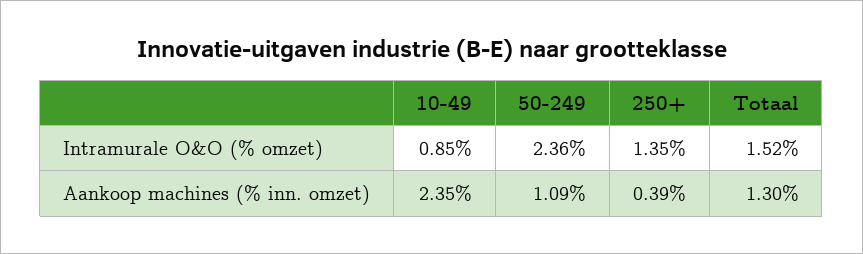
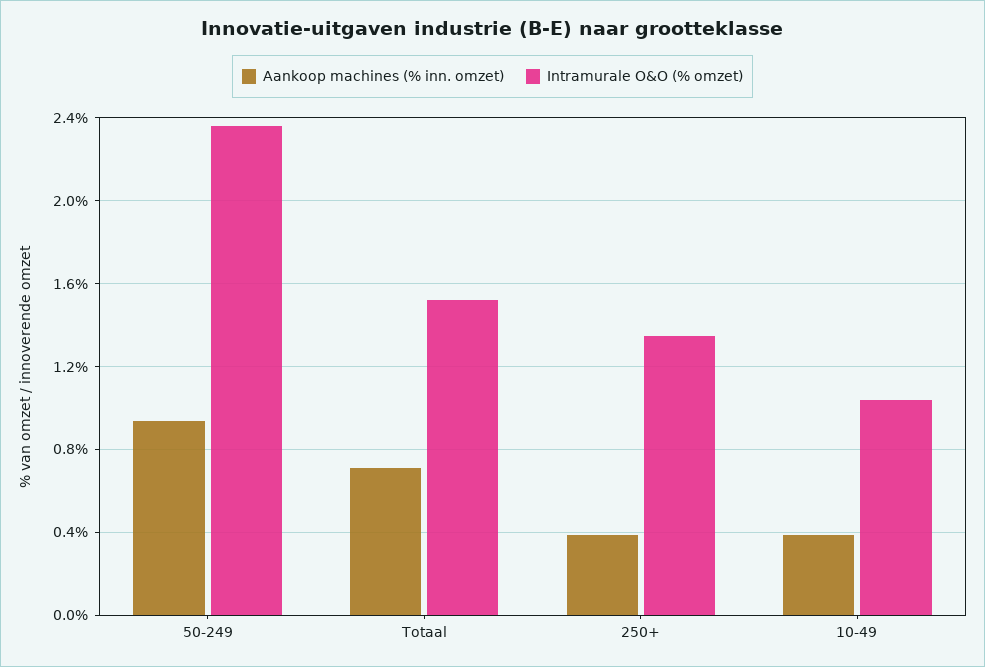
  {
    "Intramurale O&O (% omzet)": {
-     "10-49": 0.85,
+     "10-49": 1.05,
      "50-249": 2.36,
      "250+": 1.35,
      "Totaal": 1.52
    },
    "Aankoop machines (% inn. omzet)": {
-     "10-49": 2.35,
+     "10-49": 0.4,
-     "50-249": 1.09,
+     "50-249": 0.95,
      "250+": 0.39,
-     "Totaal": 1.3
+     "Totaal": 0.7
    }
  }

